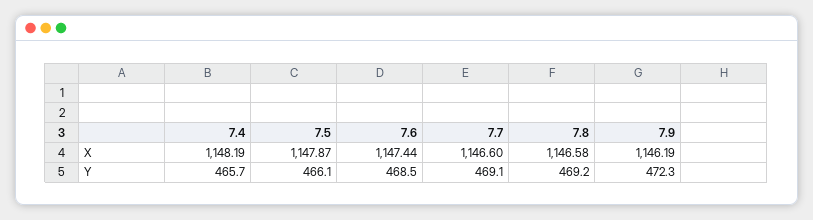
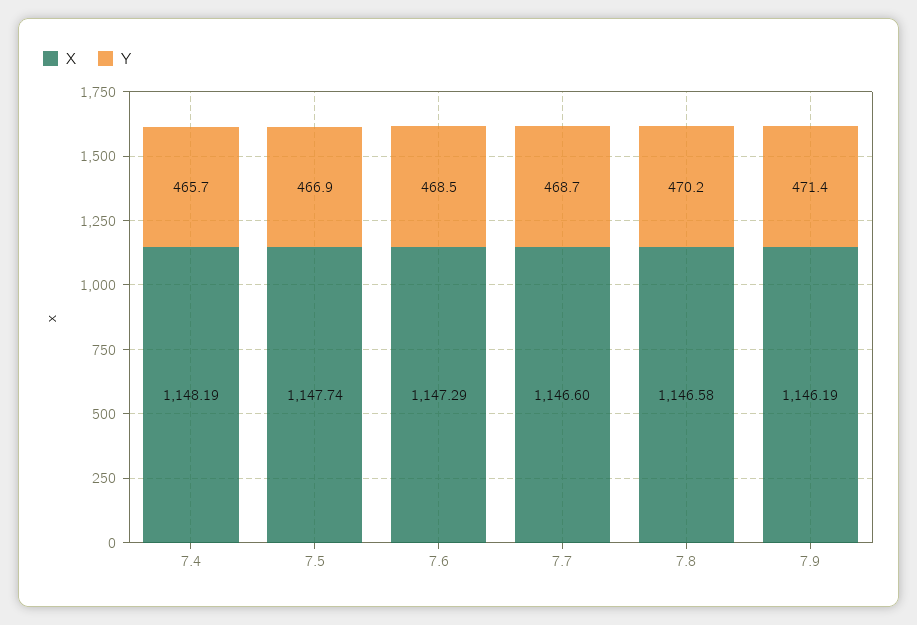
  {
    "X": {
      "7.4": 1148.19,
-     "7.5": 1147.87,
+     "7.5": 1147.74,
-     "7.6": 1147.44,
+     "7.6": 1147.29,
      "7.7": 1146.6,
      "7.8": 1146.58,
      "7.9": 1146.19
    },
    "Y": {
      "7.4": 465.7,
-     "7.5": 466.1,
+     "7.5": 466.9,
      "7.6": 468.5,
-     "7.7": 469.1,
+     "7.7": 468.7,
-     "7.8": 469.2,
+     "7.8": 470.2,
-     "7.9": 472.3
+     "7.9": 471.4
    }
  }

